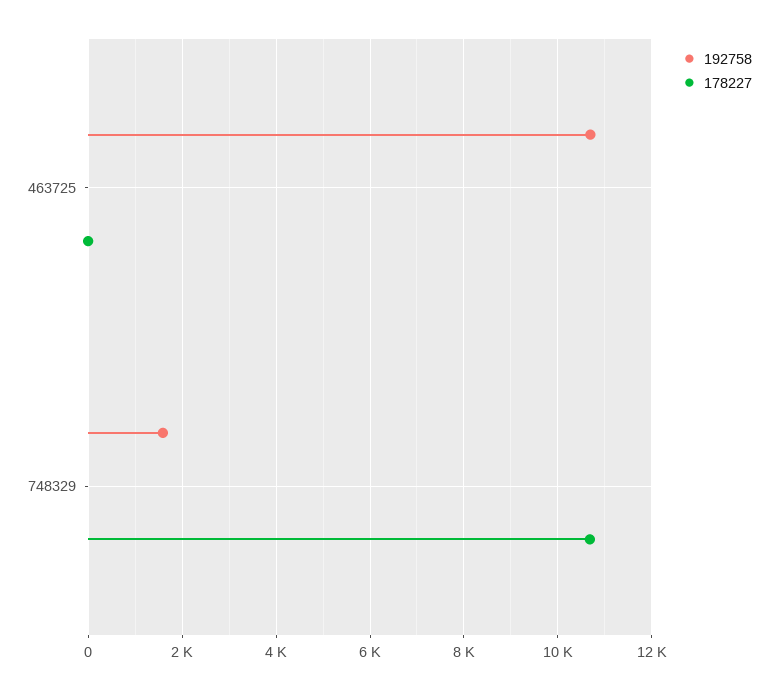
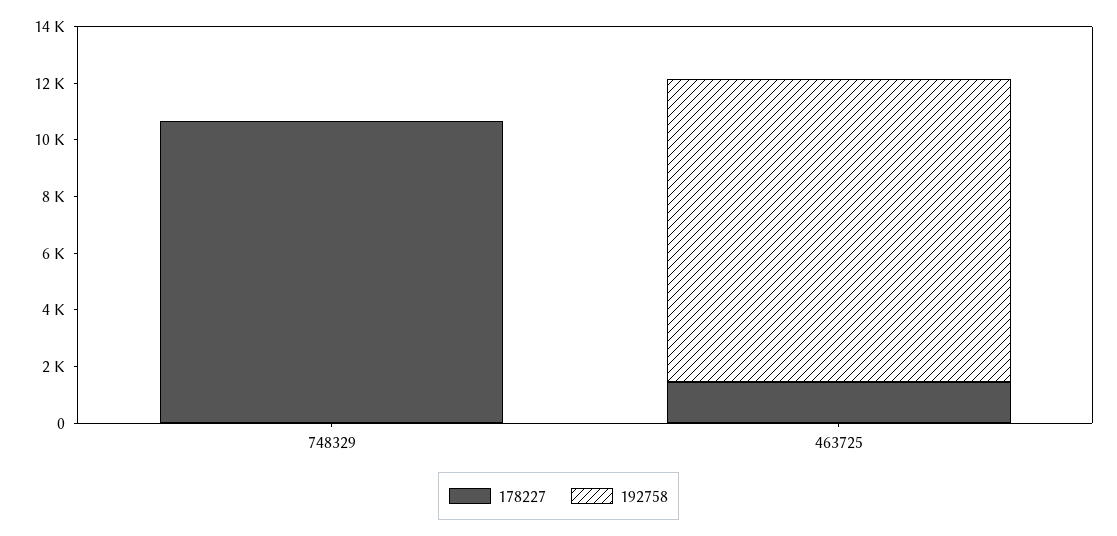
  {
    "192758": {
      "463725": 10600,
-     "748329": 1600
+     "748329": 0
    },
    "178227": {
-     "463725": 0,
+     "463725": 1500,
      "748329": 10600
    }
  }

